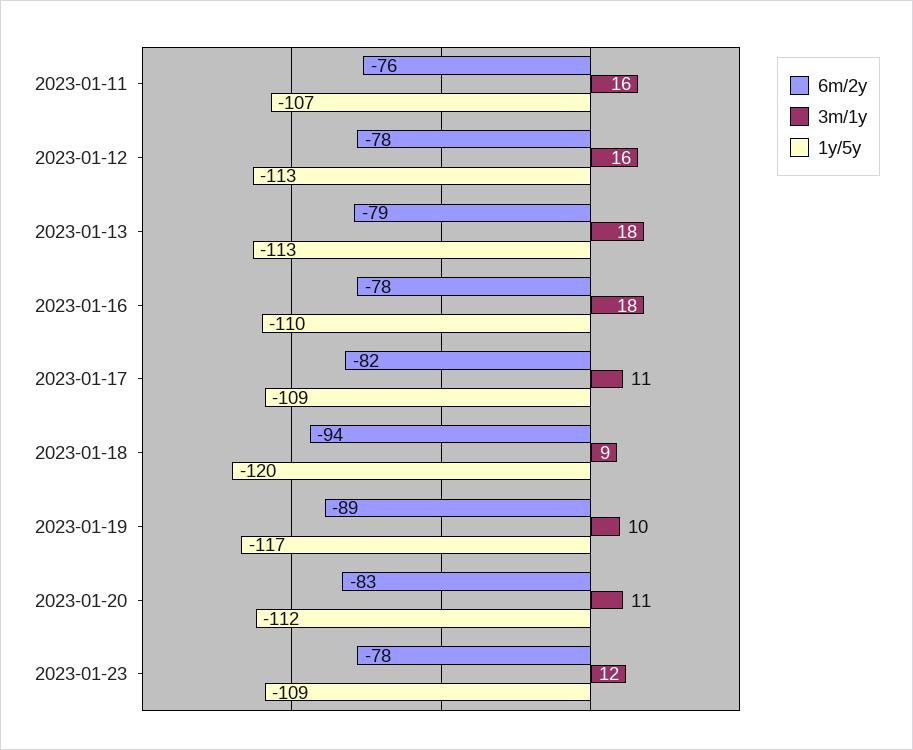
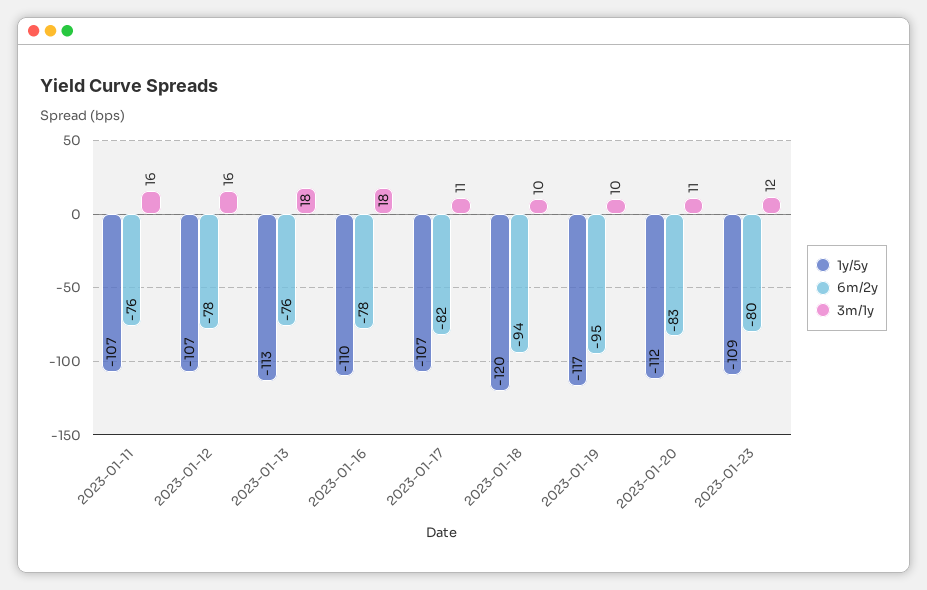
  {
    "6m/2y": {
      "2023-01-11": -76,
      "2023-01-12": -78,
-     "2023-01-13": -79,
+     "2023-01-13": -76,
      "2023-01-16": -78,
      "2023-01-17": -82,
      "2023-01-18": -94,
-     "2023-01-19": -89,
+     "2023-01-19": -95,
      "2023-01-20": -83,
-     "2023-01-23": -78
+     "2023-01-23": -80
    },
    "3m/1y": {
      "2023-01-11": 16,
      "2023-01-12": 16,
      "2023-01-13": 18,
      "2023-01-16": 18,
      "2023-01-17": 11,
-     "2023-01-18": 9,
+     "2023-01-18": 10,
      "2023-01-19": 10,
      "2023-01-20": 11,
      "2023-01-23": 12
    },
    "1y/5y": {
      "2023-01-11": -107,
-     "2023-01-12": -113,
+     "2023-01-12": -107,
      "2023-01-13": -113,
      "2023-01-16": -110,
-     "2023-01-17": -109,
+     "2023-01-17": -107,
      "2023-01-18": -120,
      "2023-01-19": -117,
      "2023-01-20": -112,
      "2023-01-23": -109
    }
  }

